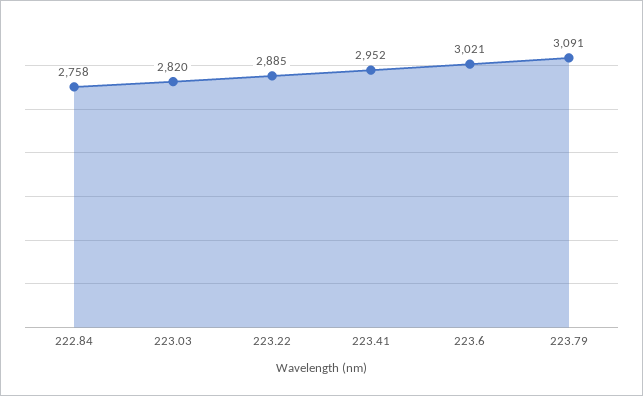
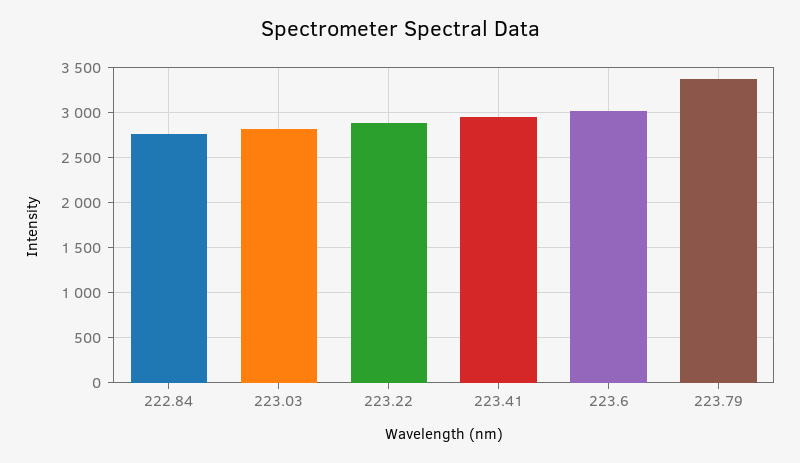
  {
    "222.84": 2758,
    "223.03": 2820,
    "223.22": 2885,
    "223.41": 2952,
    "223.6": 3021,
-   "223.79": 3091
+   "223.79": 3400
  }

